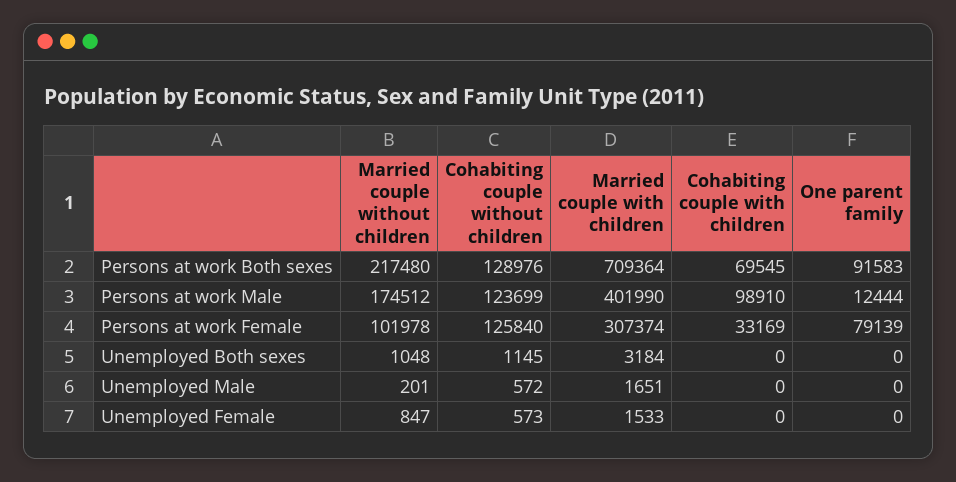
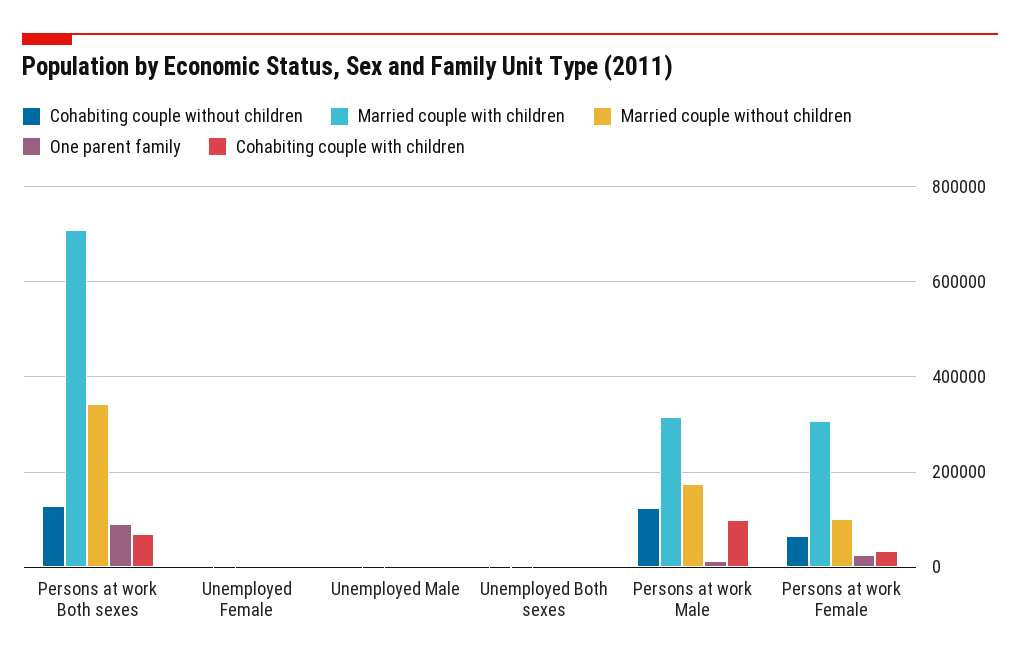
  {
    "Married couple without children": {
-     "Persons at work Both sexes": 217480,
+     "Persons at work Both sexes": 340000,
      "Persons at work Male": 174512,
      "Persons at work Female": 101978,
      "Unemployed Both sexes": 1048,
      "Unemployed Male": 201,
      "Unemployed Female": 847
    },
    "Cohabiting couple without children": {
      "Persons at work Both sexes": 128976,
      "Persons at work Male": 123699,
-     "Persons at work Female": 125840,
+     "Persons at work Female": 60000,
      "Unemployed Both sexes": 1145,
      "Unemployed Male": 572,
      "Unemployed Female": 573
    },
    "Married couple with children": {
      "Persons at work Both sexes": 709364,
-     "Persons at work Male": 401990,
+     "Persons at work Male": 320000,
      "Persons at work Female": 307374,
      "Unemployed Both sexes": 3184,
      "Unemployed Male": 1651,
      "Unemployed Female": 1533
    },
    "Cohabiting couple with children": {
      "Persons at work Both sexes": 69545,
      "Persons at work Male": 98910,
      "Persons at work Female": 33169,
      "Unemployed Both sexes": 0,
      "Unemployed Male": 0,
      "Unemployed Female": 0
    },
    "One parent family": {
      "Persons at work Both sexes": 91583,
      "Persons at work Male": 12444,
-     "Persons at work Female": 79139,
+     "Persons at work Female": 20000,
      "Unemployed Both sexes": 0,
      "Unemployed Male": 0,
      "Unemployed Female": 0
    }
  }

